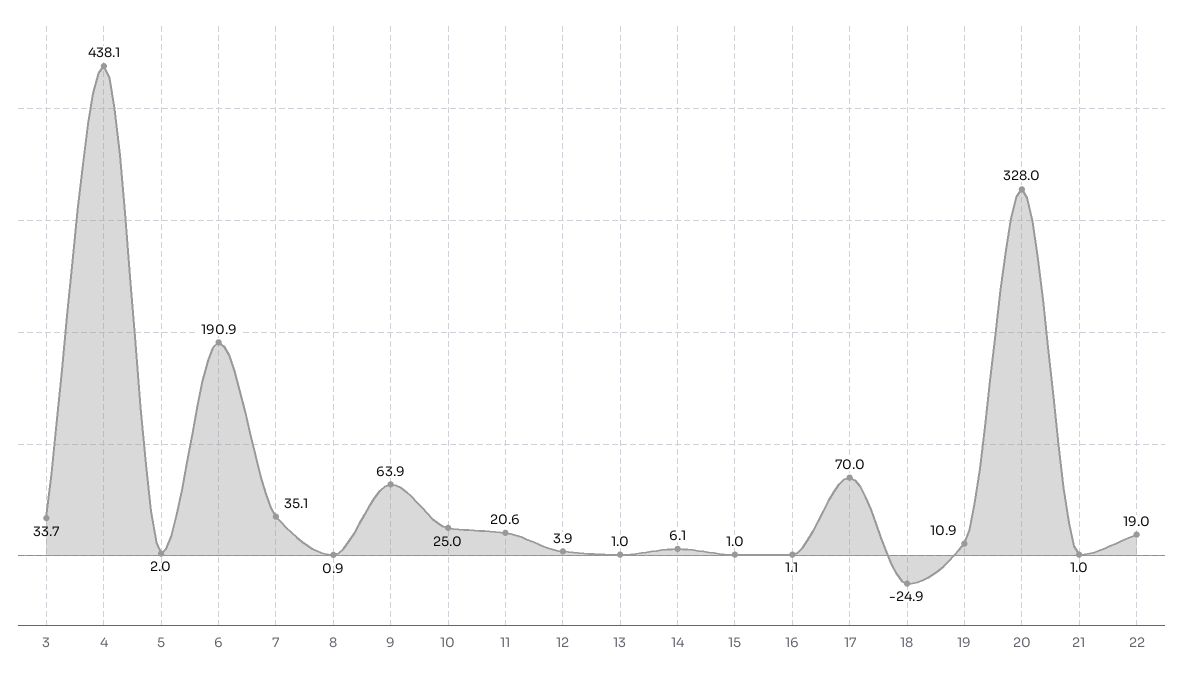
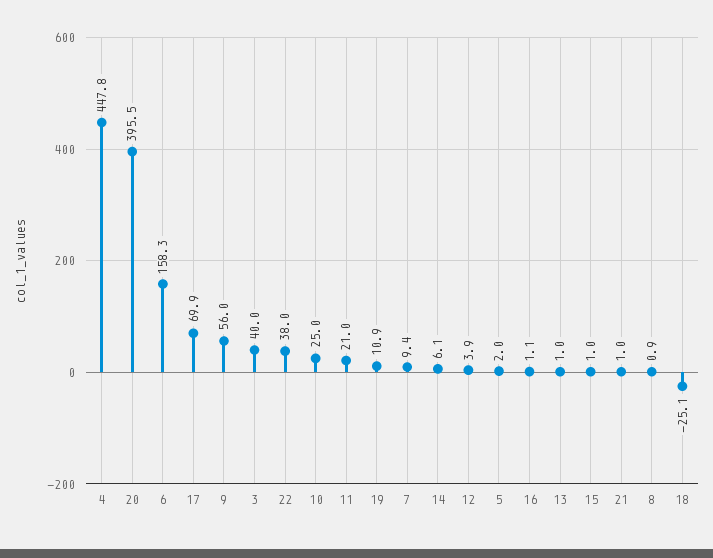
  {
-   "3": 33.7,
+   "3": 40,
-   "4": 438.1,
+   "4": 447.8,
    "5": 2,
-   "6": 190.9,
+   "6": 158.3,
-   "7": 35.1,
+   "7": 9.4,
    "8": 0.9,
-   "9": 63.9,
+   "9": 56,
    "10": 25,
-   "11": 20.6,
+   "11": 21,
    "12": 3.9,
    "13": 1,
    "14": 6.1,
    "15": 1,
    "16": 1.1,
-   "17": 70,
+   "17": 69.9,
-   "18": -24.9,
+   "18": -25.1,
    "19": 10.9,
-   "20": 328,
+   "20": 395.5,
    "21": 1,
-   "22": 19
+   "22": 38
  }

